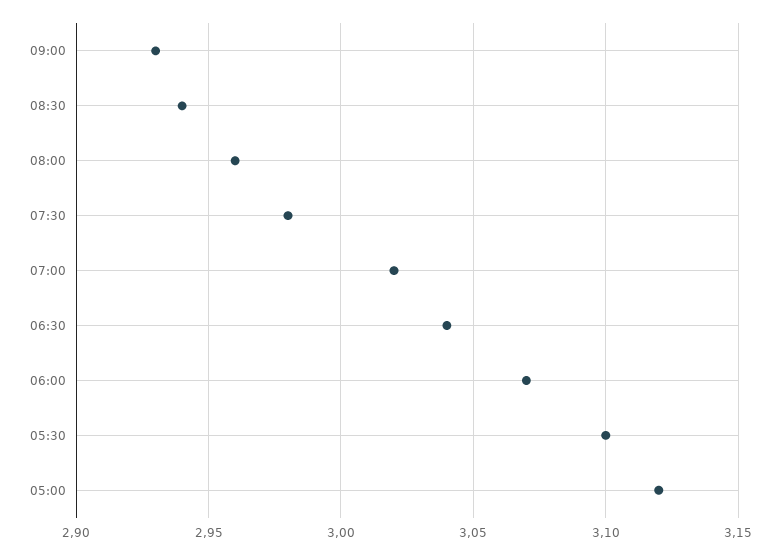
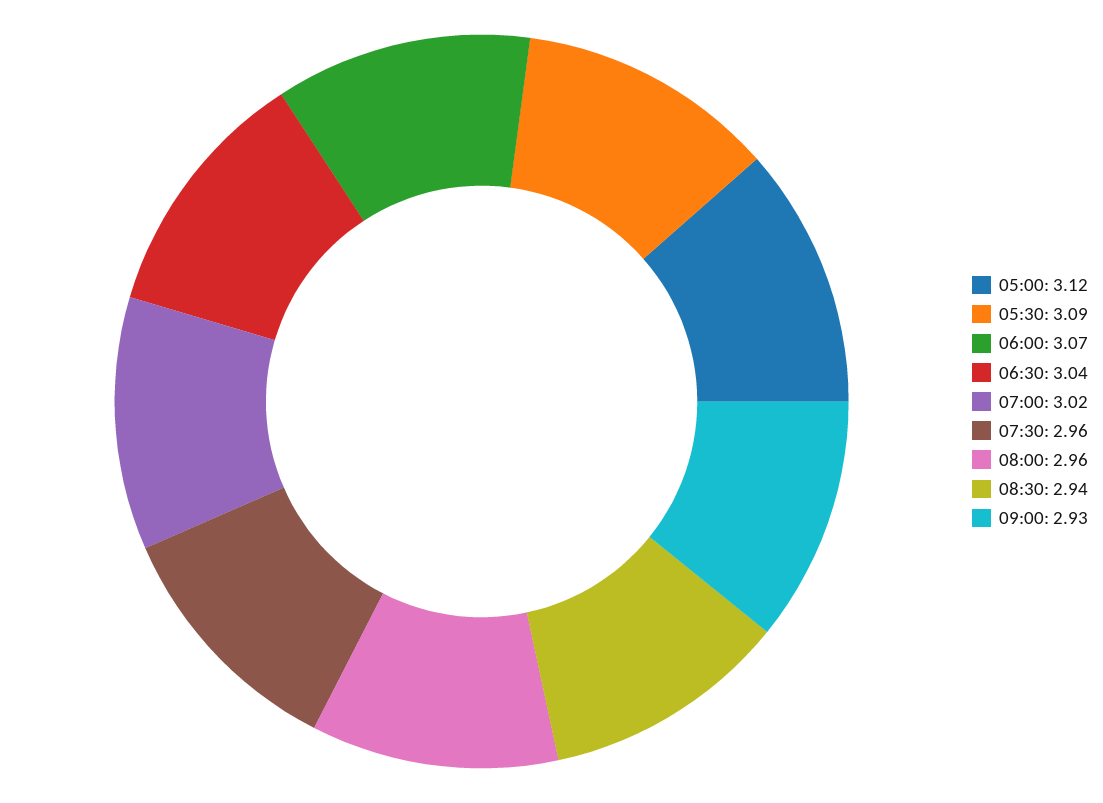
  {
    "09:00": 2.93,
    "08:30": 2.94,
    "08:00": 2.96,
-   "07:30": 2.98,
+   "07:30": 2.96,
    "07:00": 3.02,
    "06:30": 3.04,
    "06:00": 3.07,
-   "05:30": 3.1,
+   "05:30": 3.09,
    "05:00": 3.12
  }

